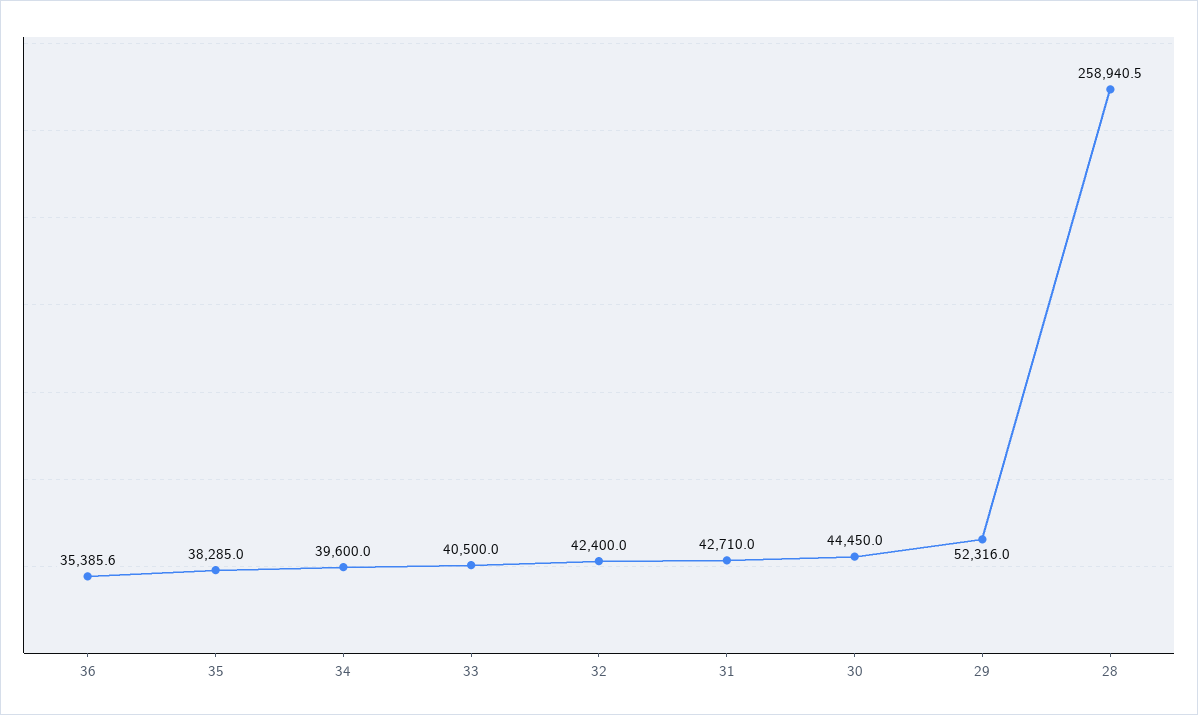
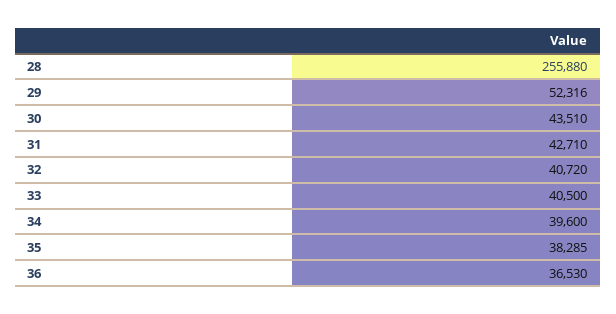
  {
-   "36": 35385.6,
+   "36": 36530,
    "35": 38285,
    "34": 39600,
    "33": 40500,
-   "32": 42400,
+   "32": 40720,
    "31": 42710,
-   "30": 44450,
+   "30": 43510,
    "29": 52316,
-   "28": 258940.5
+   "28": 255880
  }

